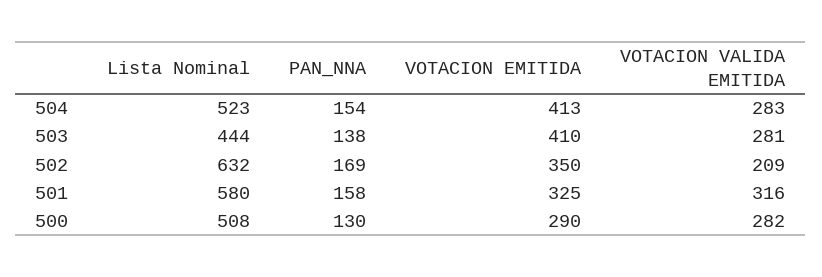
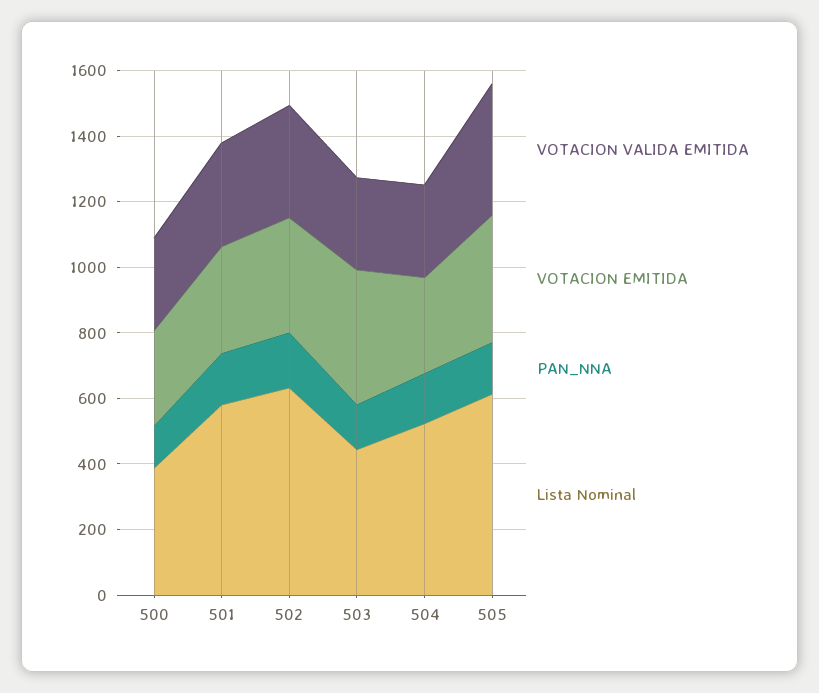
  {
    "Lista Nominal": {
      "504": 523,
      "503": 444,
      "502": 632,
      "501": 580,
-     "500": 508
+     "500": 400,
+     "505": 600
    },
    "PAN_NNA": {
      "504": 154,
      "503": 138,
      "502": 169,
      "501": 158,
-     "500": 130
+     "500": 130,
+     "505": 150
    },
    "VOTACION EMITIDA": {
-     "504": 413,
+     "504": 300,
      "503": 410,
      "502": 350,
      "501": 325,
-     "500": 290
+     "500": 290,
+     "505": 400
    },
    "VOTACION VALIDA EMITIDA": {
      "504": 283,
      "503": 281,
-     "502": 209,
+     "502": 350,
      "501": 316,
-     "500": 282
+     "500": 282,
+     "505": 400
    }
  }

